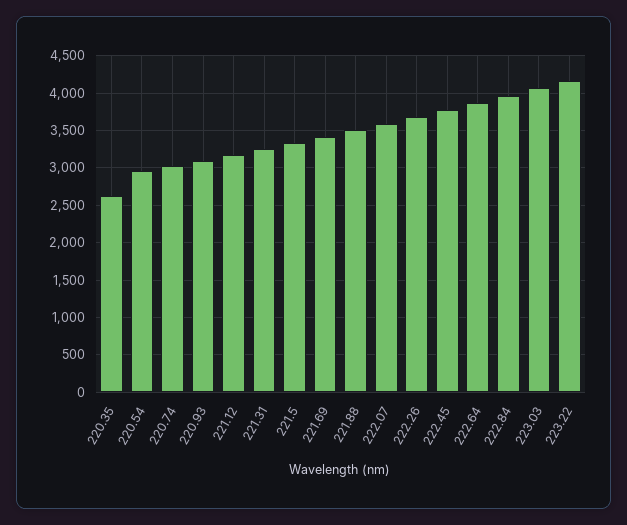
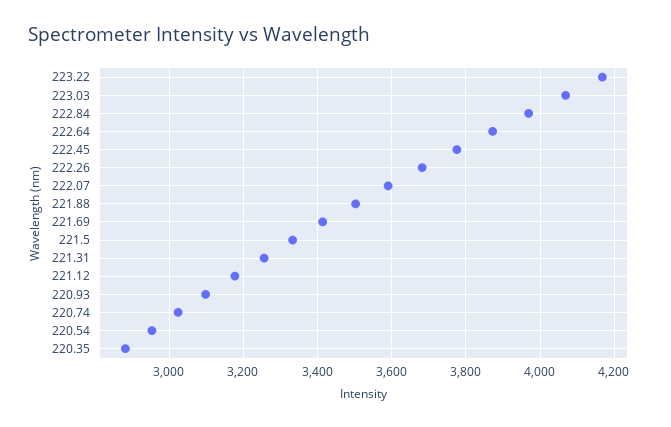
  {
-   "220.35": 2600,
+   "220.35": 2880,
    "220.54": 2960,
    "220.74": 3020,
    "220.93": 3100,
    "221.12": 3180,
    "221.31": 3260,
    "221.5": 3340,
    "221.69": 3420,
    "221.88": 3500,
    "222.07": 3600,
    "222.26": 3680,
    "222.45": 3780,
    "222.64": 3880,
    "222.84": 3960,
    "223.03": 4060,
    "223.22": 4160
  }

